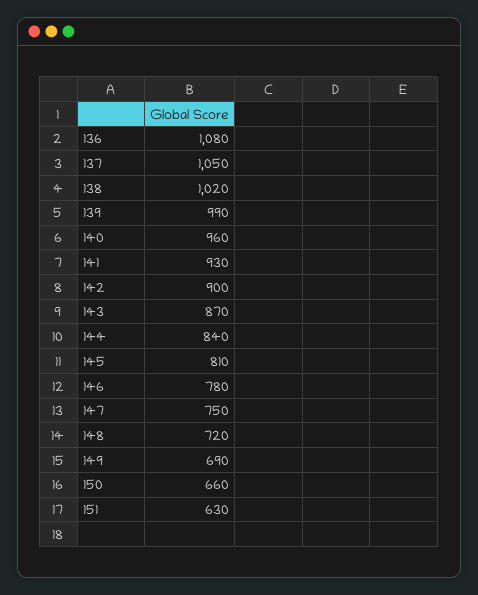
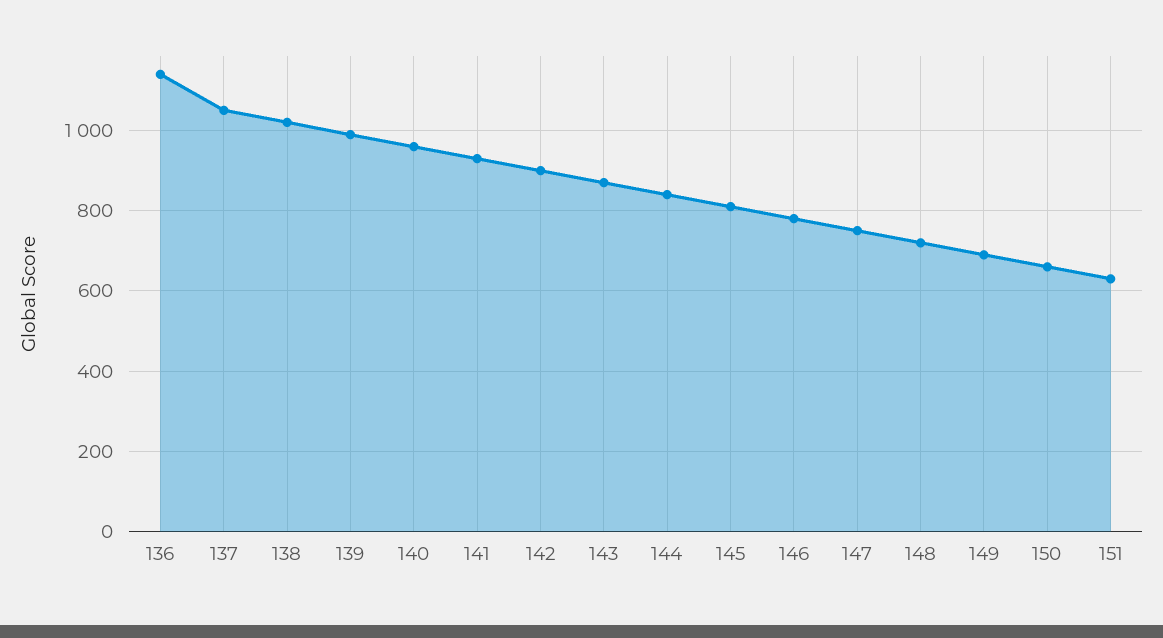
  {
-   "136": 1080,
+   "136": 1140,
    "137": 1050,
    "138": 1020,
    "139": 990,
    "140": 960,
    "141": 930,
    "142": 900,
    "143": 870,
    "144": 840,
    "145": 810,
    "146": 780,
    "147": 750,
    "148": 720,
    "149": 690,
    "150": 660,
    "151": 630
  }

